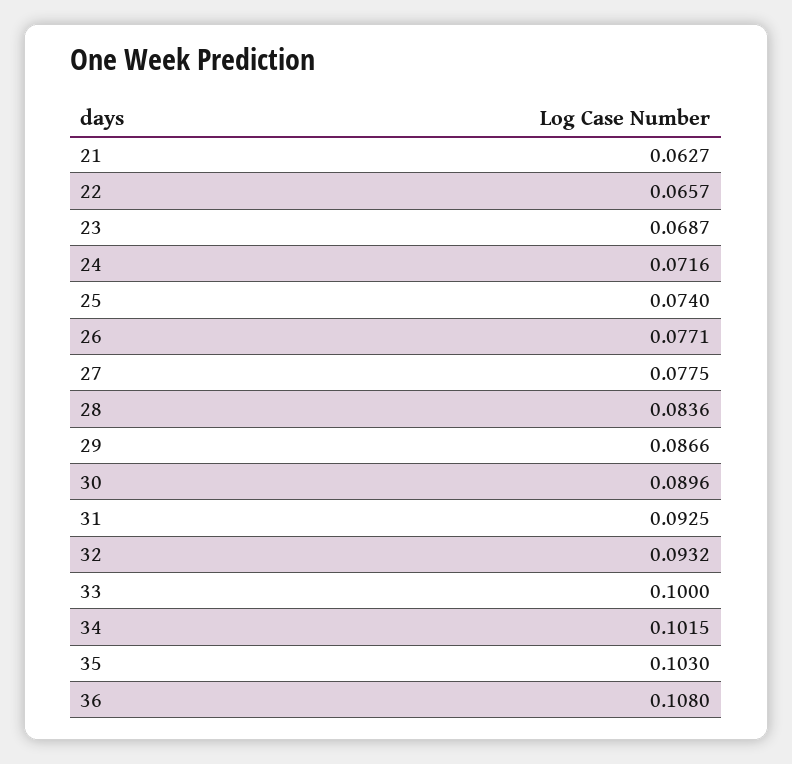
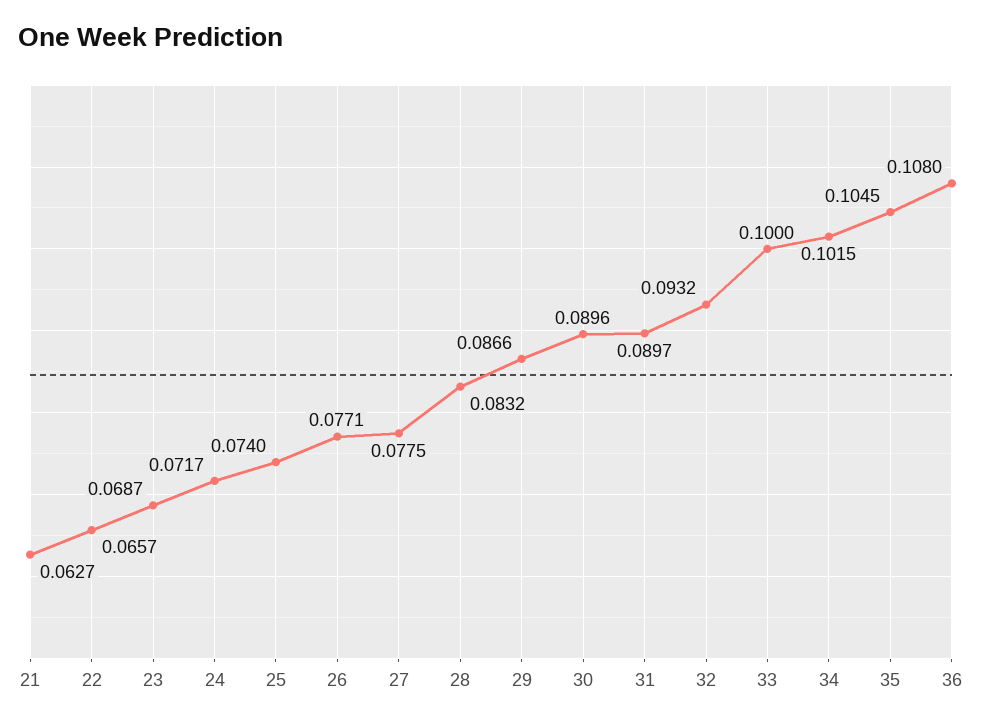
  {
    "21": 0.0627,
    "22": 0.0657,
    "23": 0.0687,
-   "24": 0.0716,
+   "24": 0.0717,
    "25": 0.074,
    "26": 0.0771,
    "27": 0.0775,
-   "28": 0.0836,
+   "28": 0.0832,
    "29": 0.0866,
    "30": 0.0896,
-   "31": 0.0925,
+   "31": 0.0897,
    "32": 0.0932,
    "33": 0.1,
    "34": 0.1015,
-   "35": 0.103,
+   "35": 0.1045,
    "36": 0.108
  }

